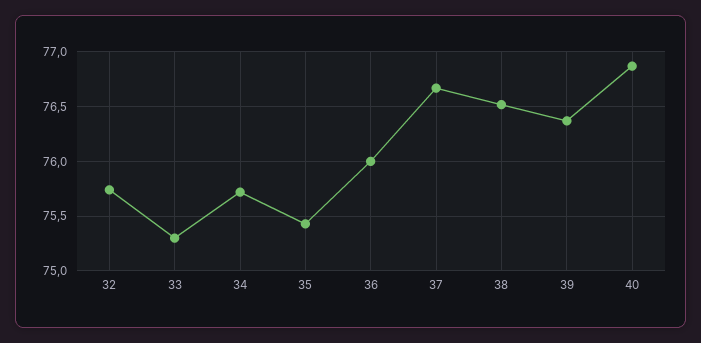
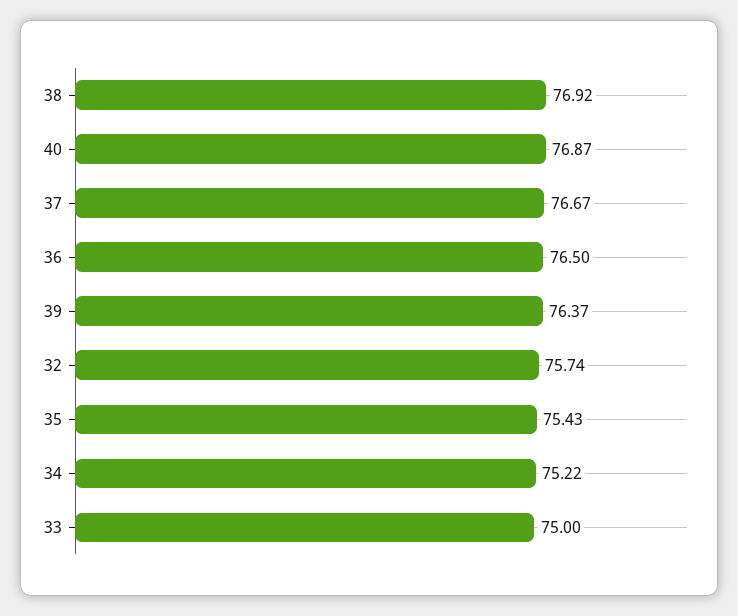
  {
    "32": 75.74,
-   "33": 75.3,
+   "33": 75,
-   "34": 75.7,
+   "34": 75.22,
    "35": 75.43,
-   "36": 76,
+   "36": 76.5,
    "37": 76.67,
-   "38": 76.5,
+   "38": 76.92,
    "39": 76.37,
    "40": 76.87
  }

